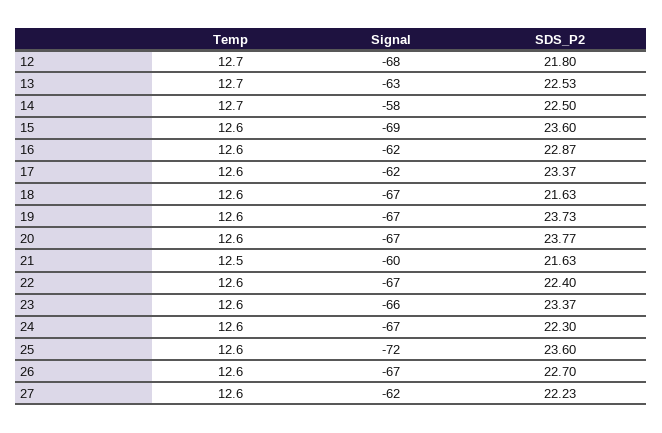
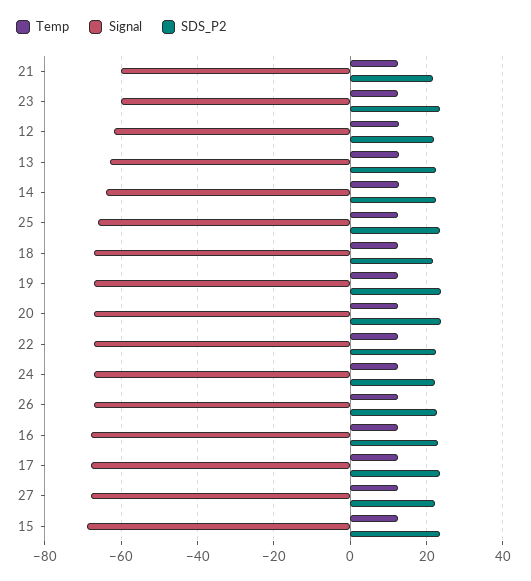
  {
    "Temp": {
      "12": 12.7,
      "13": 12.7,
      "14": 12.7,
      "15": 12.6,
      "16": 12.6,
      "17": 12.6,
      "18": 12.6,
      "19": 12.6,
      "20": 12.6,
      "21": 12.5,
      "22": 12.6,
      "23": 12.6,
      "24": 12.6,
      "25": 12.6,
      "26": 12.6,
      "27": 12.6
    },
    "Signal": {
-     "12": -68,
+     "12": -62,
      "13": -63,
-     "14": -58,
+     "14": -64,
      "15": -69,
-     "16": -62,
+     "16": -68,
-     "17": -62,
+     "17": -68,
      "18": -67,
      "19": -67,
      "20": -67,
      "21": -60,
      "22": -67,
-     "23": -66,
+     "23": -60,
      "24": -67,
-     "25": -72,
+     "25": -66,
      "26": -67,
-     "27": -62
+     "27": -68
    },
    "SDS_P2": {
      "12": 21.8,
      "13": 22.53,
      "14": 22.5,
      "15": 23.6,
      "16": 22.87,
      "17": 23.37,
      "18": 21.63,
      "19": 23.73,
      "20": 23.77,
      "21": 21.63,
      "22": 22.4,
      "23": 23.37,
      "24": 22.3,
      "25": 23.6,
      "26": 22.7,
      "27": 22.23
    }
  }

